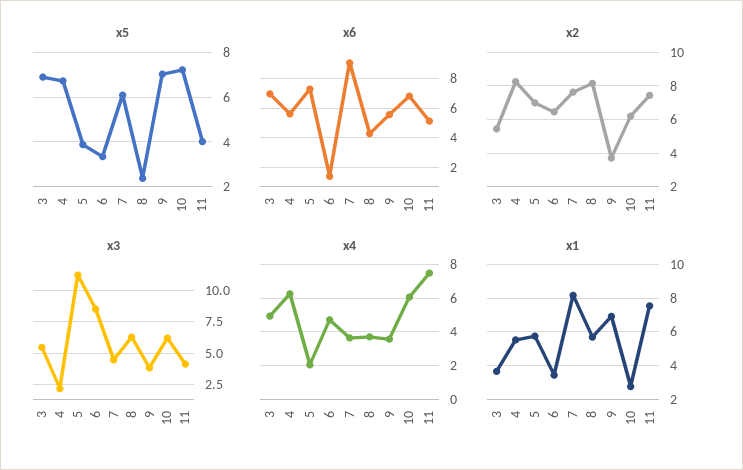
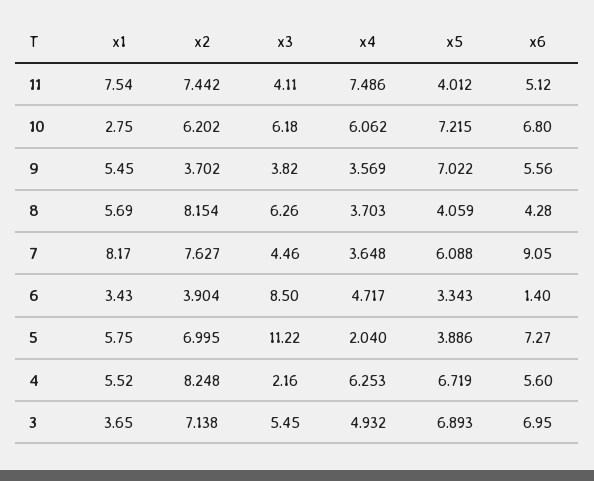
  {
    "x5": {
      "3": 6.893,
      "4": 6.719,
      "5": 3.886,
      "6": 3.343,
      "7": 6.088,
-     "8": 2.5,
+     "8": 4.059,
      "9": 7.022,
      "10": 7.215,
      "11": 4.012
    },
    "x6": {
      "3": 6.95,
      "4": 5.6,
      "5": 7.27,
      "6": 1.4,
      "7": 9.05,
      "8": 4.28,
      "9": 5.56,
      "10": 6.8,
      "11": 5.12
    },
    "x2": {
-     "3": 5.5,
+     "3": 7.138,
      "4": 8.248,
      "5": 6.995,
-     "6": 6.5,
+     "6": 3.904,
      "7": 7.627,
      "8": 8.154,
      "9": 3.702,
      "10": 6.202,
      "11": 7.442
    },
    "x3": {
      "3": 5.45,
      "4": 2.16,
      "5": 11.22,
      "6": 8.5,
      "7": 4.46,
      "8": 6.26,
      "9": 3.82,
      "10": 6.18,
      "11": 4.11
    },
    "x4": {
      "3": 4.932,
      "4": 6.253,
      "5": 2.04,
      "6": 4.717,
      "7": 3.648,
      "8": 3.703,
      "9": 3.569,
      "10": 6.062,
      "11": 7.486
    },
    "x1": {
      "3": 3.65,
      "4": 5.52,
      "5": 5.75,
      "6": 3.43,
      "7": 8.17,
      "8": 5.69,
-     "9": 7,
+     "9": 5.45,
      "10": 2.75,
      "11": 7.54
    }
  }

